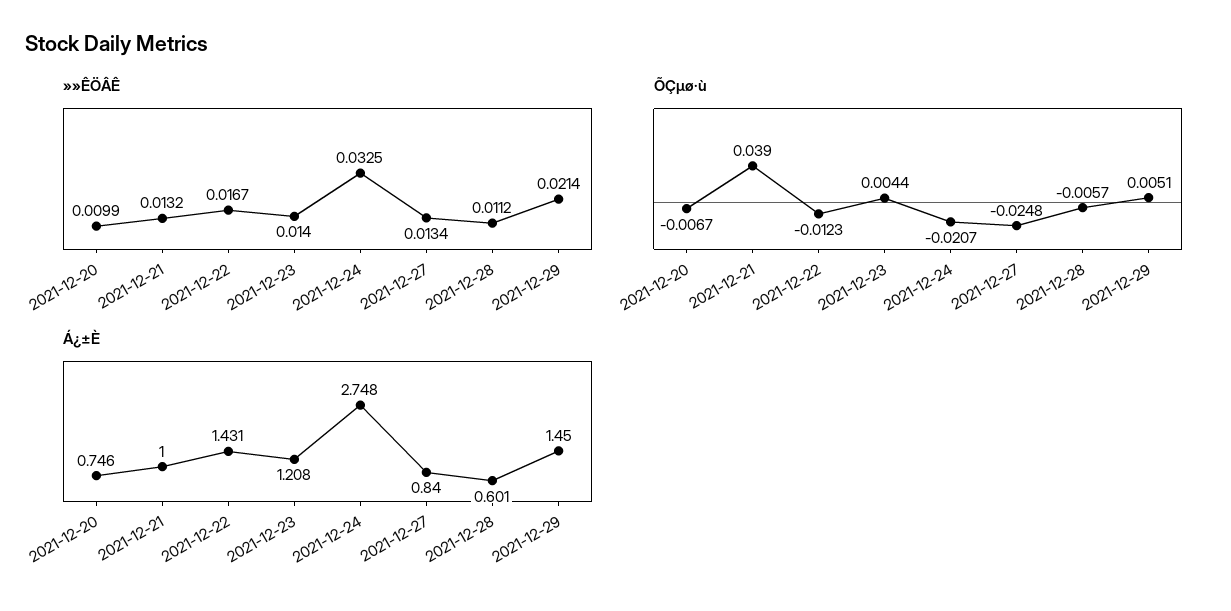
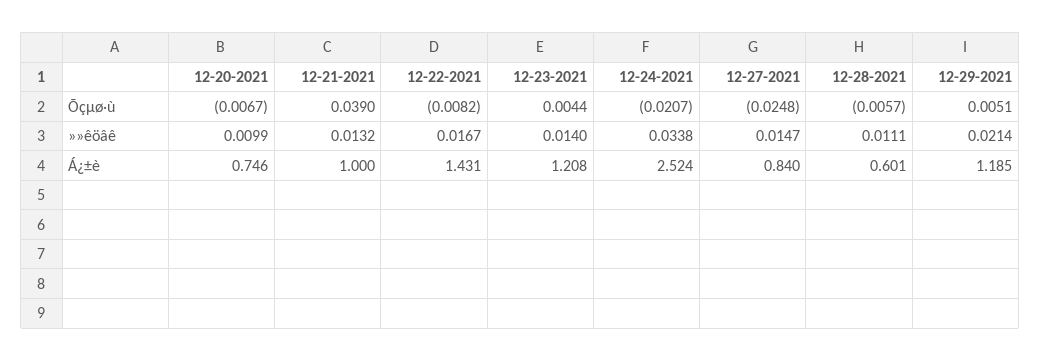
  {
    "»»ÊÖÂÊ": {
      "2021-12-20": 0.0099,
      "2021-12-21": 0.0132,
      "2021-12-22": 0.0167,
      "2021-12-23": 0.014,
-     "2021-12-24": 0.0325,
+     "2021-12-24": 0.0338,
-     "2021-12-27": 0.0134,
+     "2021-12-27": 0.0147,
-     "2021-12-28": 0.0112,
+     "2021-12-28": 0.0111,
      "2021-12-29": 0.0214
    },
    "ÕÇµø·ù": {
      "2021-12-20": -0.0067,
      "2021-12-21": 0.039,
-     "2021-12-22": -0.0123,
+     "2021-12-22": -0.0082,
      "2021-12-23": 0.0044,
      "2021-12-24": -0.0207,
      "2021-12-27": -0.0248,
      "2021-12-28": -0.0057,
      "2021-12-29": 0.0051
    },
    "Á¿±È": {
      "2021-12-20": 0.746,
      "2021-12-21": 1,
      "2021-12-22": 1.431,
      "2021-12-23": 1.208,
-     "2021-12-24": 2.748,
+     "2021-12-24": 2.524,
      "2021-12-27": 0.84,
      "2021-12-28": 0.601,
-     "2021-12-29": 1.45
+     "2021-12-29": 1.185
    }
  }

